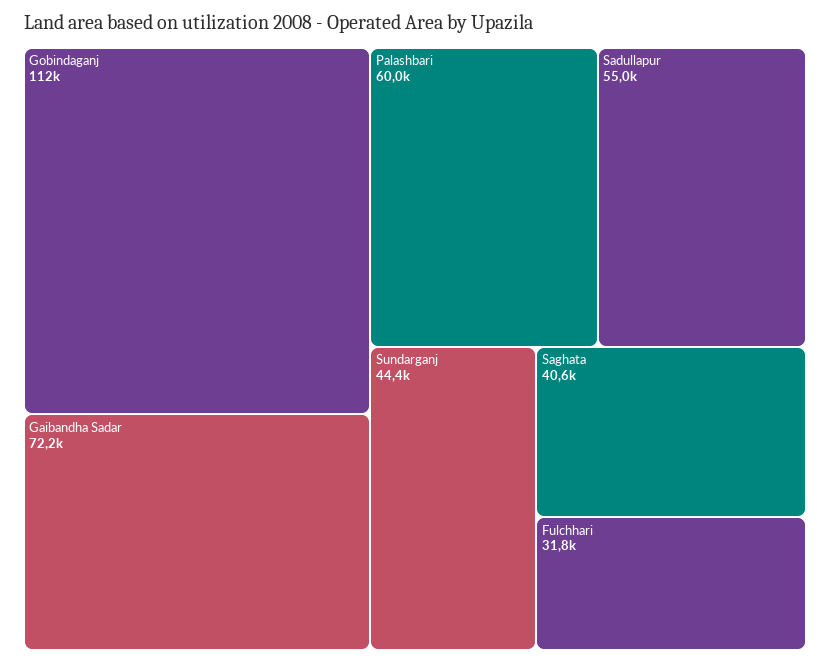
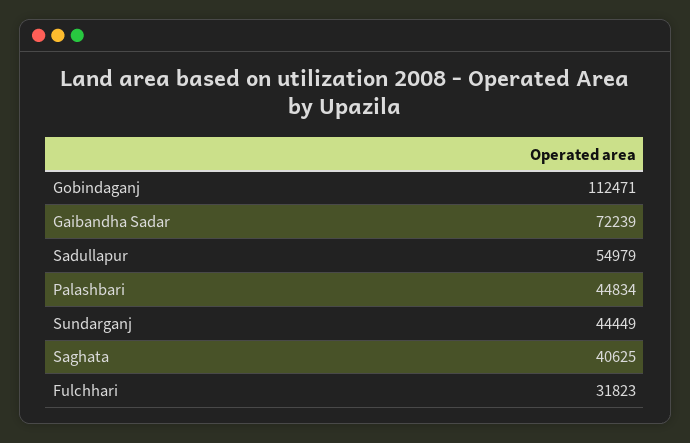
  {
    "Gobindaganj": 112471,
    "Gaibandha Sadar": 72239,
-   "Palashbari": 60000,
+   "Palashbari": 44834,
    "Sadullapur": 54979,
    "Sundarganj": 44449,
    "Saghata": 40625,
    "Fulchhari": 31823
  }

